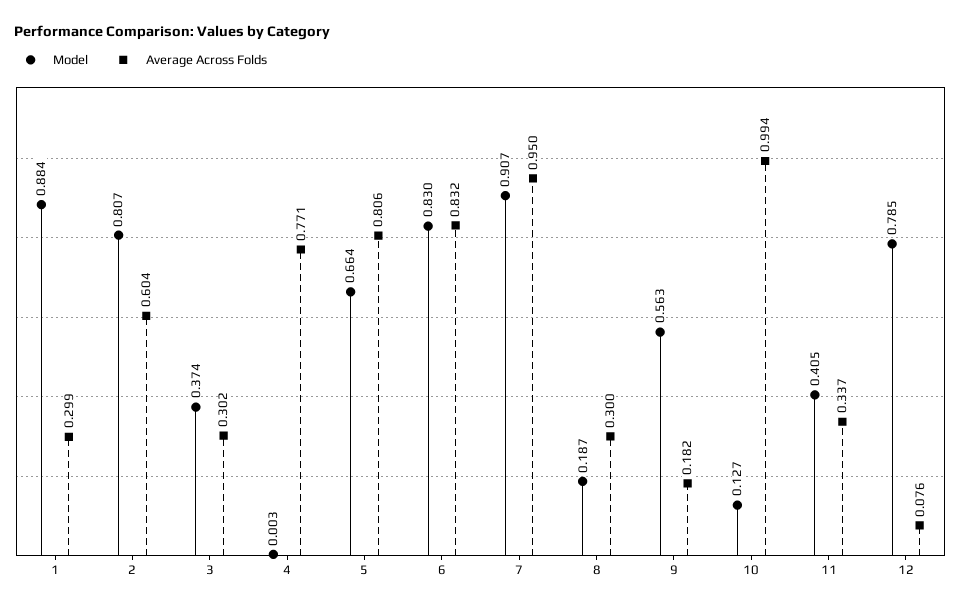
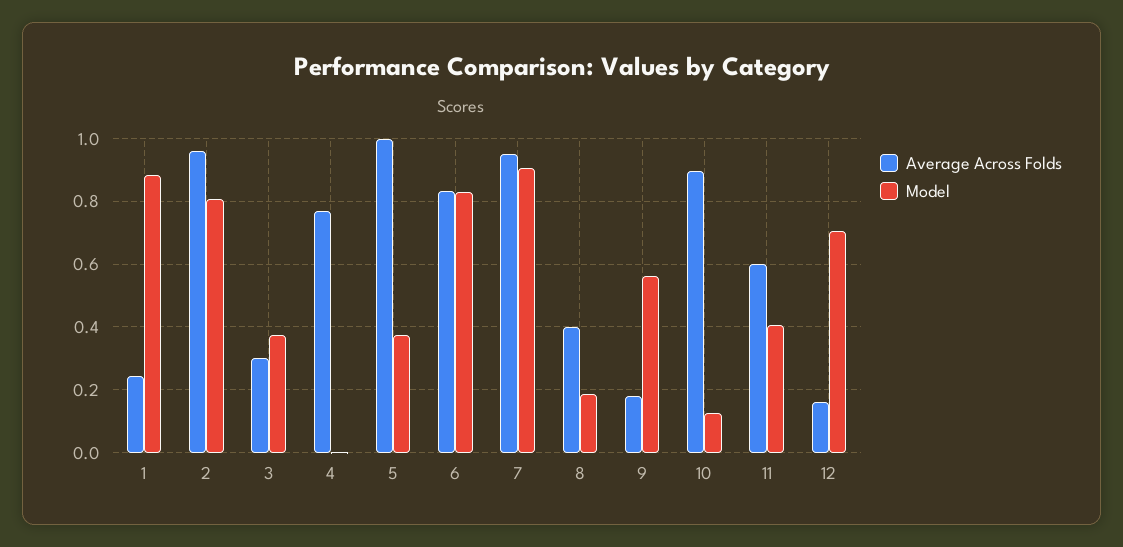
  {
    "Model": {
      "1": 0.884,
      "2": 0.807,
      "3": 0.374,
      "4": 0.003,
-     "5": 0.664,
+     "5": 0.38,
      "6": 0.83,
      "7": 0.907,
      "8": 0.187,
      "9": 0.563,
      "10": 0.127,
      "11": 0.405,
-     "12": 0.785
+     "12": 0.7
    },
    "Average Across Folds": {
-     "1": 0.299,
+     "1": 0.24,
-     "2": 0.604,
+     "2": 0.96,
      "3": 0.302,
      "4": 0.771,
-     "5": 0.806,
+     "5": 1,
      "6": 0.832,
      "7": 0.95,
-     "8": 0.3,
+     "8": 0.4,
      "9": 0.182,
-     "10": 0.994,
+     "10": 0.9,
-     "11": 0.337,
+     "11": 0.6,
-     "12": 0.076
+     "12": 0.16
    }
  }

